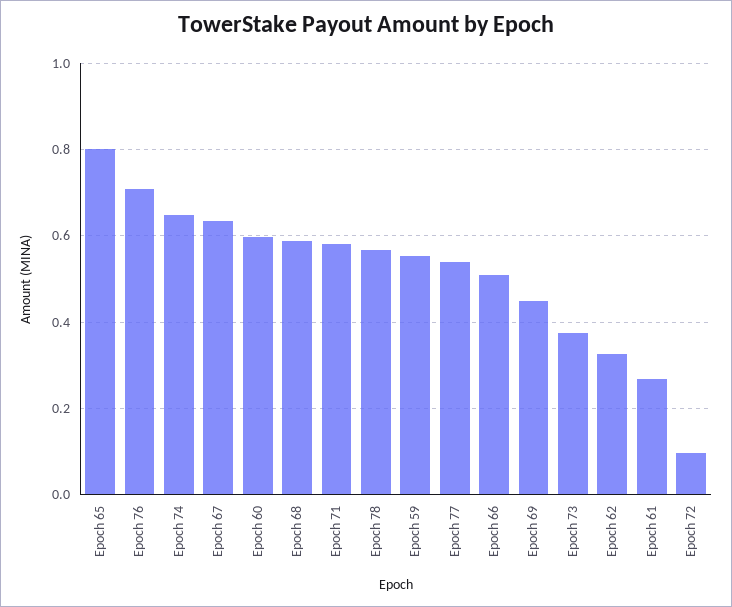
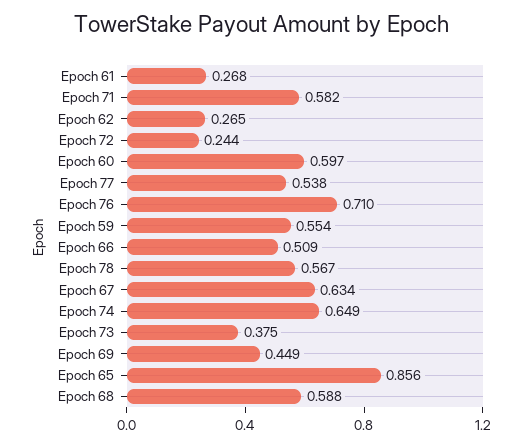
  {
-   "Epoch 65": 0.8,
+   "Epoch 65": 0.856,
    "Epoch 76": 0.71,
    "Epoch 74": 0.649,
    "Epoch 67": 0.634,
    "Epoch 60": 0.597,
    "Epoch 68": 0.588,
    "Epoch 71": 0.582,
    "Epoch 78": 0.567,
    "Epoch 59": 0.554,
    "Epoch 77": 0.538,
    "Epoch 66": 0.509,
    "Epoch 69": 0.449,
    "Epoch 73": 0.375,
-   "Epoch 62": 0.32,
+   "Epoch 62": 0.265,
    "Epoch 61": 0.268,
-   "Epoch 72": 0.1
+   "Epoch 72": 0.244
  }

